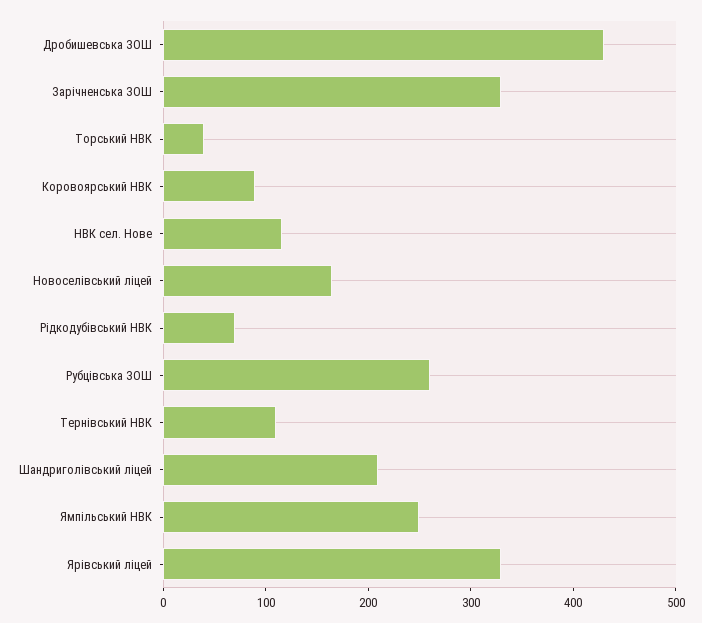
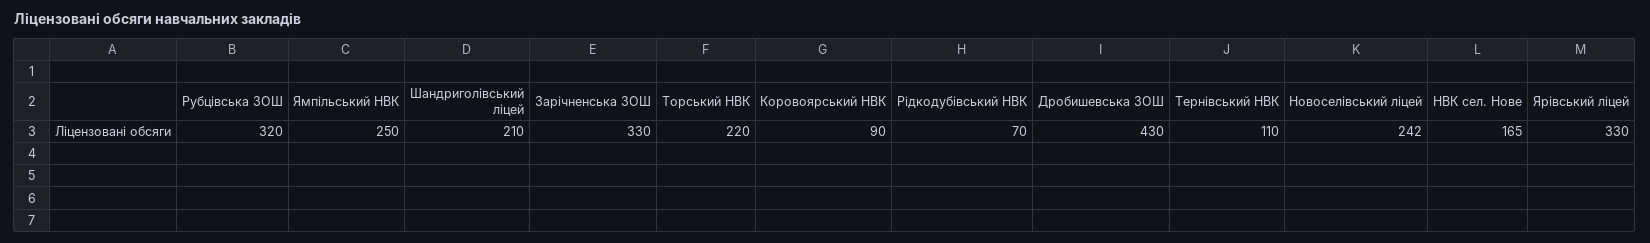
  {
    "Дробишевська ЗОШ": 430,
    "Зарічненська ЗОШ": 330,
-   "Торський НВК": 40,
+   "Торський НВК": 220,
    "Коровоярський НВК": 90,
-   "НВК сел. Нове": 120,
+   "НВК сел. Нове": 165,
-   "Новоселівський ліцей": 160,
+   "Новоселівський ліцей": 242,
    "Рідкодубівський НВК": 70,
-   "Рубцівська ЗОШ": 260,
+   "Рубцівська ЗОШ": 320,
    "Тернівський НВК": 110,
    "Шандриголівський ліцей": 210,
    "Ямпільський НВК": 250,
    "Ярівський ліцей": 330
  }

